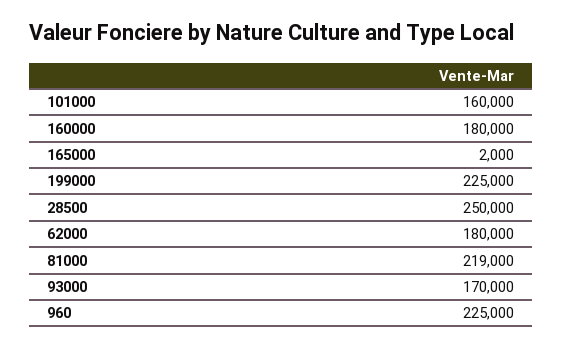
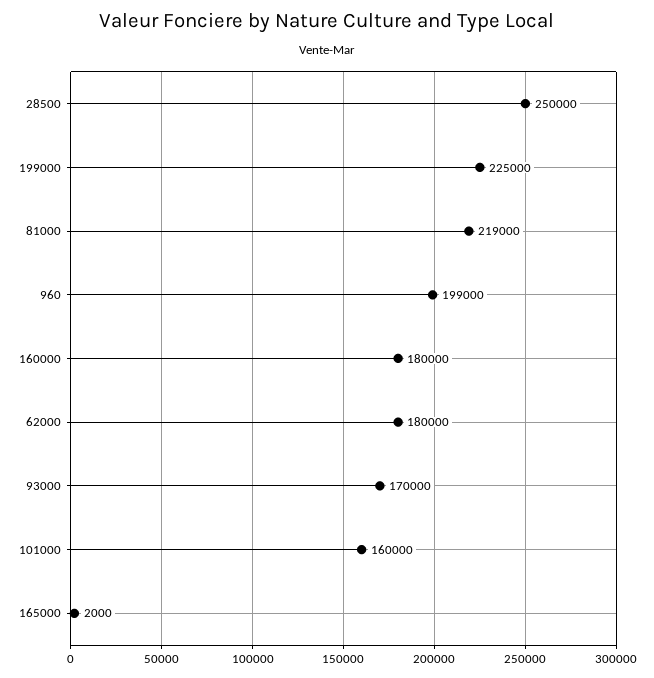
  {
    "101000": 160000,
    "160000": 180000,
    "165000": 2000,
    "199000": 225000,
    "28500": 250000,
    "62000": 180000,
    "81000": 219000,
    "93000": 170000,
-   "960": 225000
+   "960": 199000
  }

